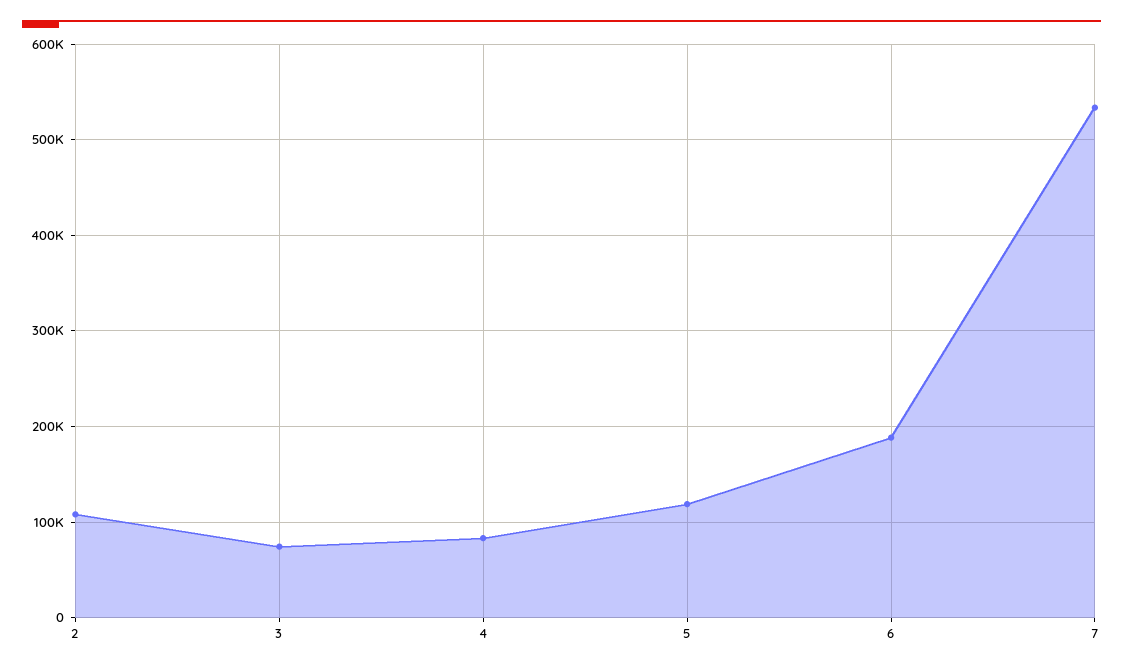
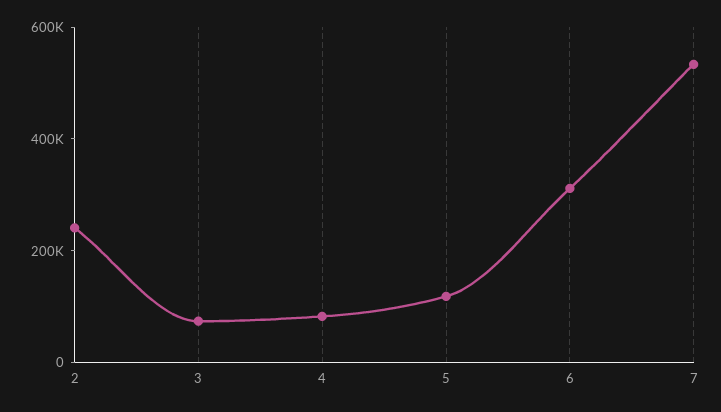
  {
-   "2": 110000,
+   "2": 250000,
    "3": 70000,
    "4": 80000,
    "5": 120000,
-   "6": 190000,
+   "6": 300000,
    "7": 530000
  }

